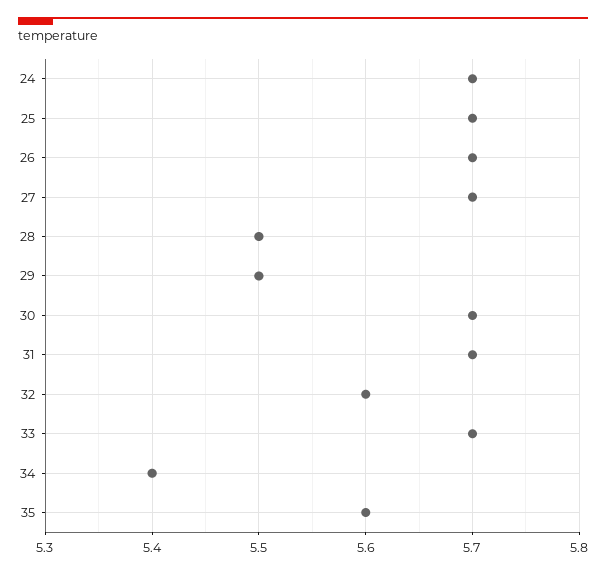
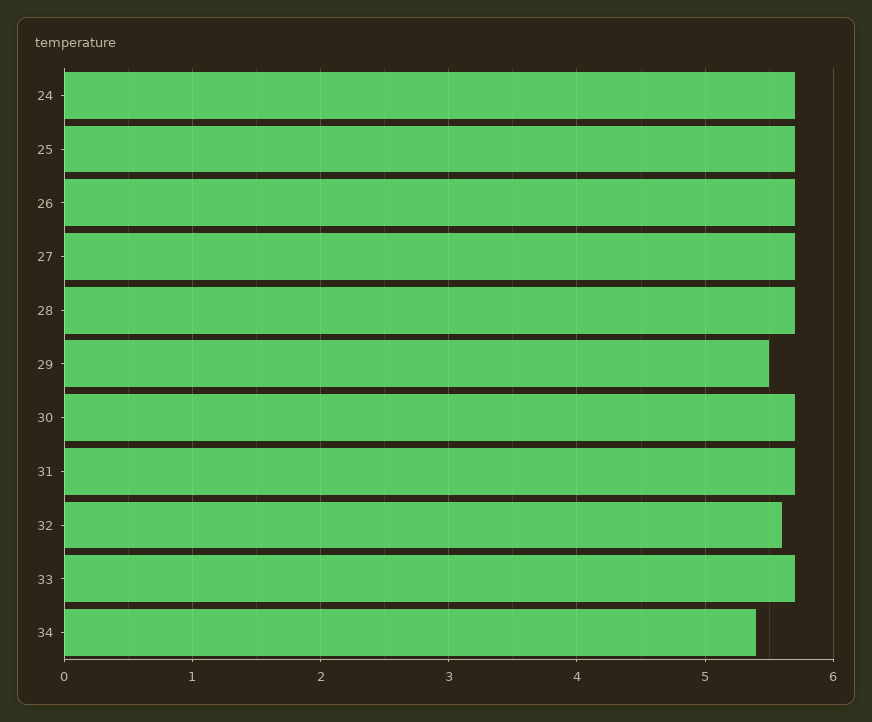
  {
    "24": 5.7,
    "25": 5.7,
    "26": 5.7,
    "27": 5.7,
-   "28": 5.5,
+   "28": 5.7,
    "29": 5.5,
    "30": 5.7,
    "31": 5.7,
    "32": 5.6,
    "33": 5.7,
-   "34": 5.4,
+   "34": 5.4
-   "35": 5.6
  }

